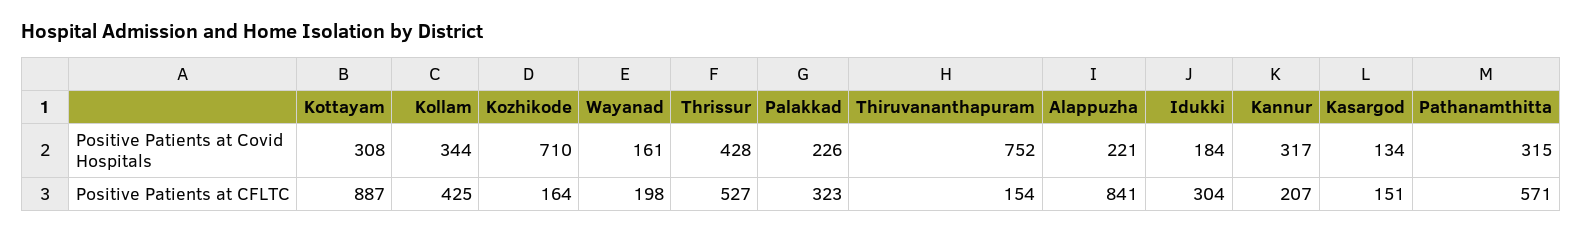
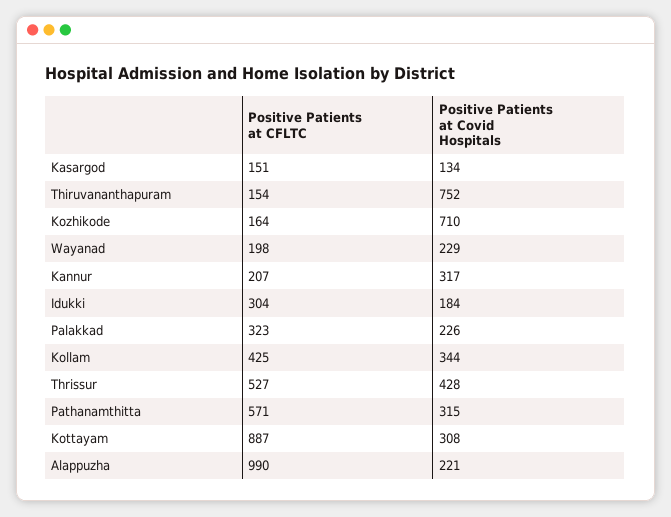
  {
    "Kottayam": {
      "Positive Patients at Covid Hospitals": 308,
      "Positive Patients at CFLTC": 887
    },
    "Kollam": {
      "Positive Patients at Covid Hospitals": 344,
      "Positive Patients at CFLTC": 425
    },
    "Kozhikode": {
      "Positive Patients at Covid Hospitals": 710,
      "Positive Patients at CFLTC": 164
    },
    "Wayanad": {
-     "Positive Patients at Covid Hospitals": 161,
+     "Positive Patients at Covid Hospitals": 229,
      "Positive Patients at CFLTC": 198
    },
    "Thrissur": {
      "Positive Patients at Covid Hospitals": 428,
      "Positive Patients at CFLTC": 527
    },
    "Palakkad": {
      "Positive Patients at Covid Hospitals": 226,
      "Positive Patients at CFLTC": 323
    },
    "Thiruvananthapuram": {
      "Positive Patients at Covid Hospitals": 752,
      "Positive Patients at CFLTC": 154
    },
    "Alappuzha": {
      "Positive Patients at Covid Hospitals": 221,
-     "Positive Patients at CFLTC": 841
+     "Positive Patients at CFLTC": 990
    },
    "Idukki": {
      "Positive Patients at Covid Hospitals": 184,
      "Positive Patients at CFLTC": 304
    },
    "Kannur": {
      "Positive Patients at Covid Hospitals": 317,
      "Positive Patients at CFLTC": 207
    },
    "Kasargod": {
      "Positive Patients at Covid Hospitals": 134,
      "Positive Patients at CFLTC": 151
    },
    "Pathanamthitta": {
      "Positive Patients at Covid Hospitals": 315,
      "Positive Patients at CFLTC": 571
    }
  }

